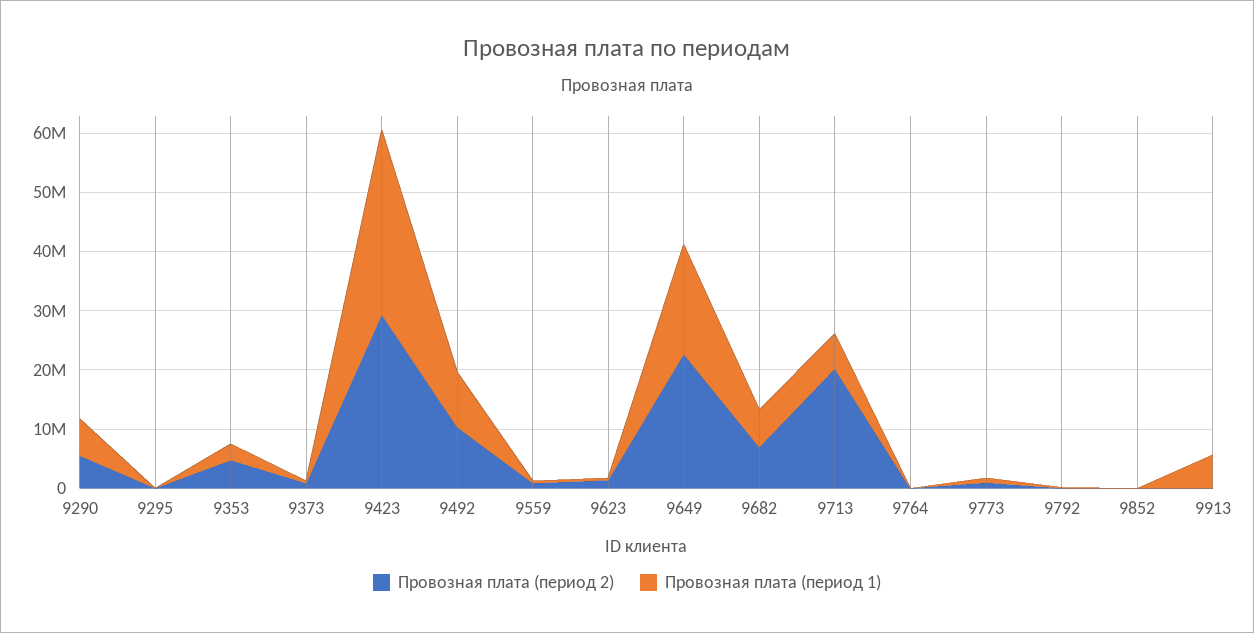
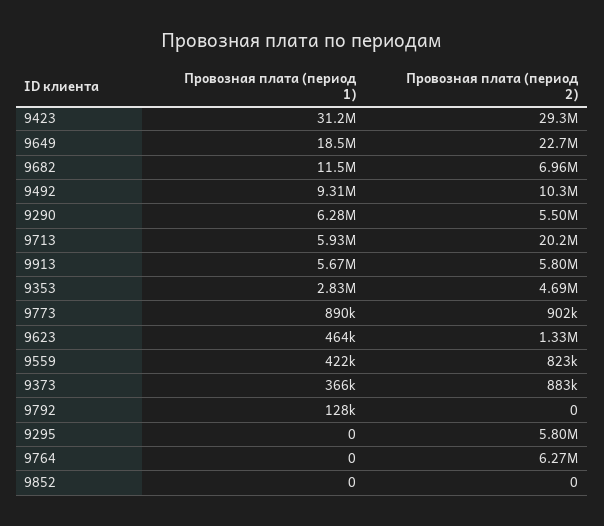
  {
    "Провозная плата (период 2)": {
      "9290": 5500000,
-     "9295": 0,
+     "9295": 5800000,
      "9353": 4690000,
      "9373": 883000,
      "9423": 29300000,
      "9492": 10300000,
      "9559": 823000,
      "9623": 1330000,
      "9649": 22700000,
      "9682": 6960000,
      "9713": 20200000,
-     "9764": 0,
+     "9764": 6270000,
      "9773": 902000,
      "9792": 0,
      "9852": 0,
-     "9913": 0
+     "9913": 5800000
    },
    "Провозная плата (период 1)": {
      "9290": 6280000,
      "9295": 0,
      "9353": 2830000,
      "9373": 366000,
      "9423": 31200000,
      "9492": 9310000,
      "9559": 422000,
      "9623": 464000,
      "9649": 18500000,
-     "9682": 6000000,
+     "9682": 11500000,
      "9713": 5930000,
      "9764": 0,
      "9773": 890000,
      "9792": 128000,
      "9852": 0,
      "9913": 5670000
    }
  }

